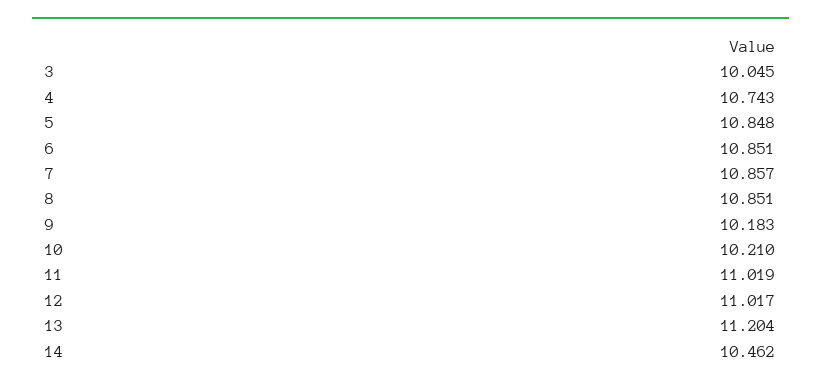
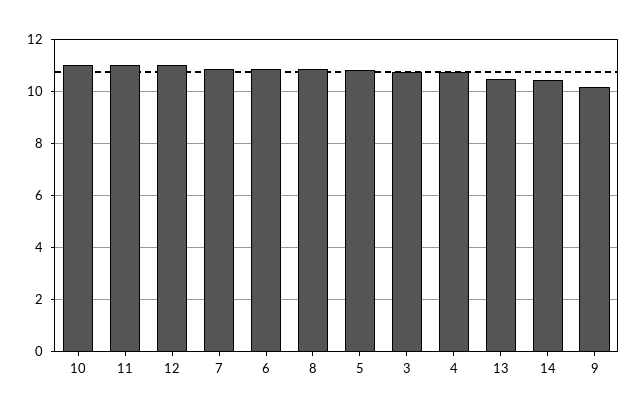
  {
-   "3": 10.045,
+   "3": 10.75,
    "4": 10.743,
    "5": 10.848,
    "6": 10.851,
    "7": 10.857,
    "8": 10.851,
    "9": 10.183,
-   "10": 10.21,
+   "10": 11,
    "11": 11.019,
    "12": 11.017,
-   "13": 11.204,
+   "13": 10.5,
    "14": 10.462
  }

